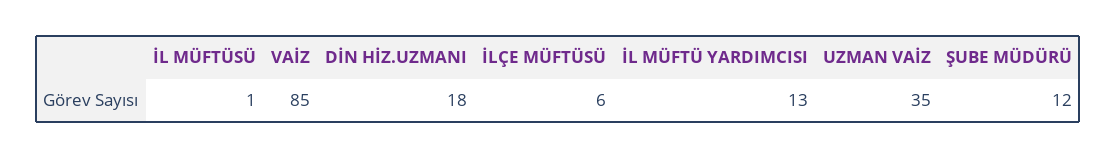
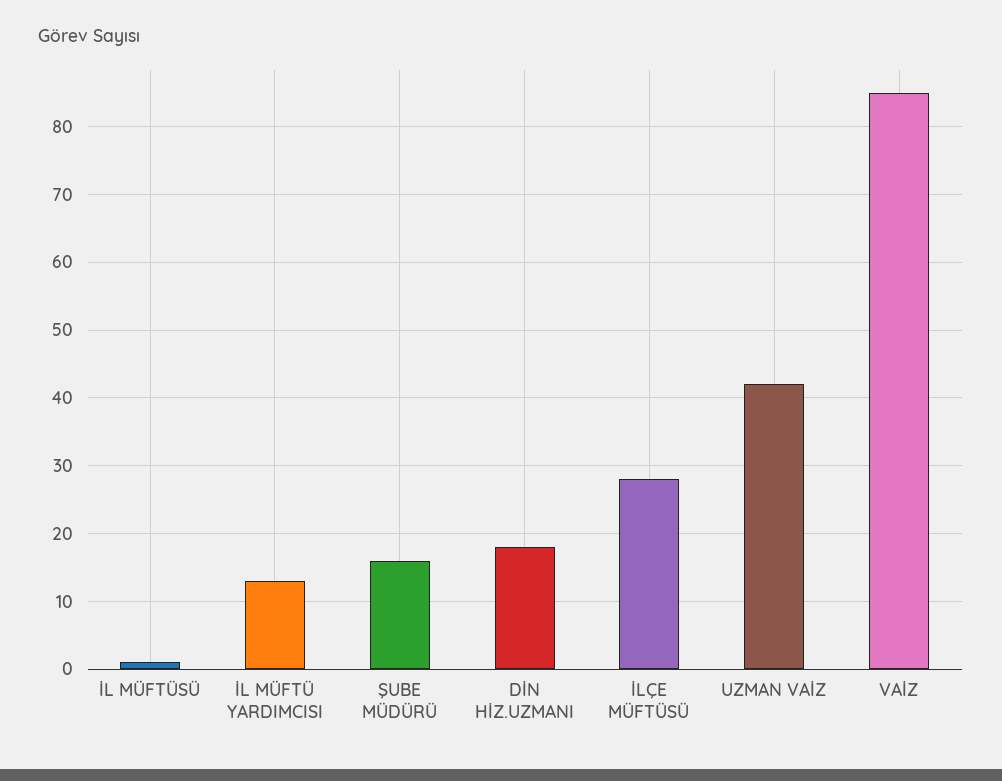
  {
    "İL MÜFTÜSÜ": 1,
    "VAİZ": 85,
    "DİN HİZ.UZMANI": 18,
-   "İLÇE MÜFTÜSÜ": 6,
+   "İLÇE MÜFTÜSÜ": 28,
    "İL MÜFTÜ YARDIMCISI": 13,
-   "UZMAN VAİZ": 35,
+   "UZMAN VAİZ": 42,
-   "ŞUBE MÜDÜRÜ": 12
+   "ŞUBE MÜDÜRÜ": 16
  }

